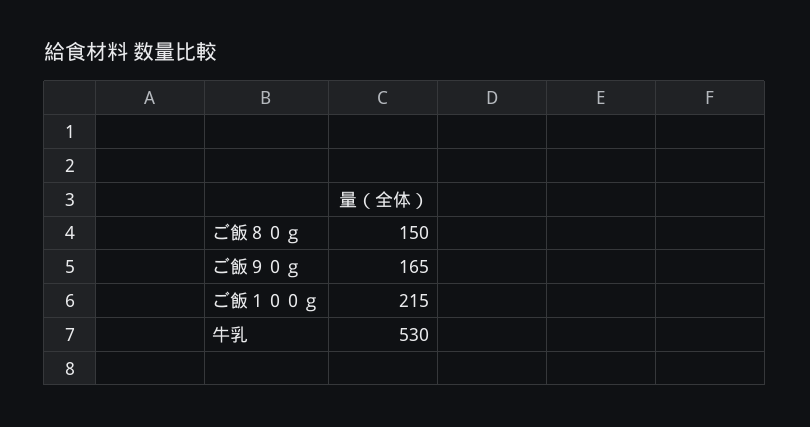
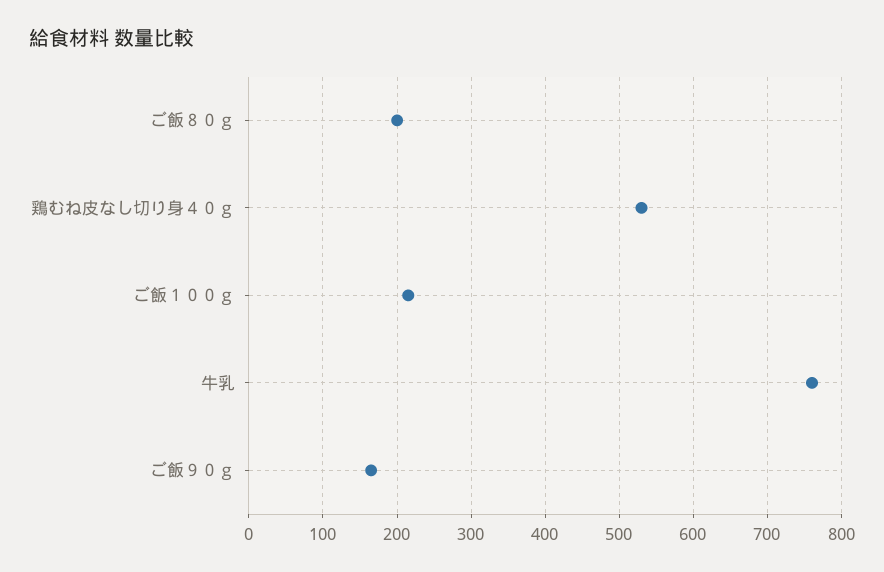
  {
-   "ご飯８０ｇ": 150,
+   "ご飯８０ｇ": 200,
    "ご飯９０ｇ": 165,
    "ご飯１００ｇ": 215,
-   "牛乳": 530
+   "牛乳": 760,
+   "鶏むね皮なし切り身４０ｇ": 530
  }

